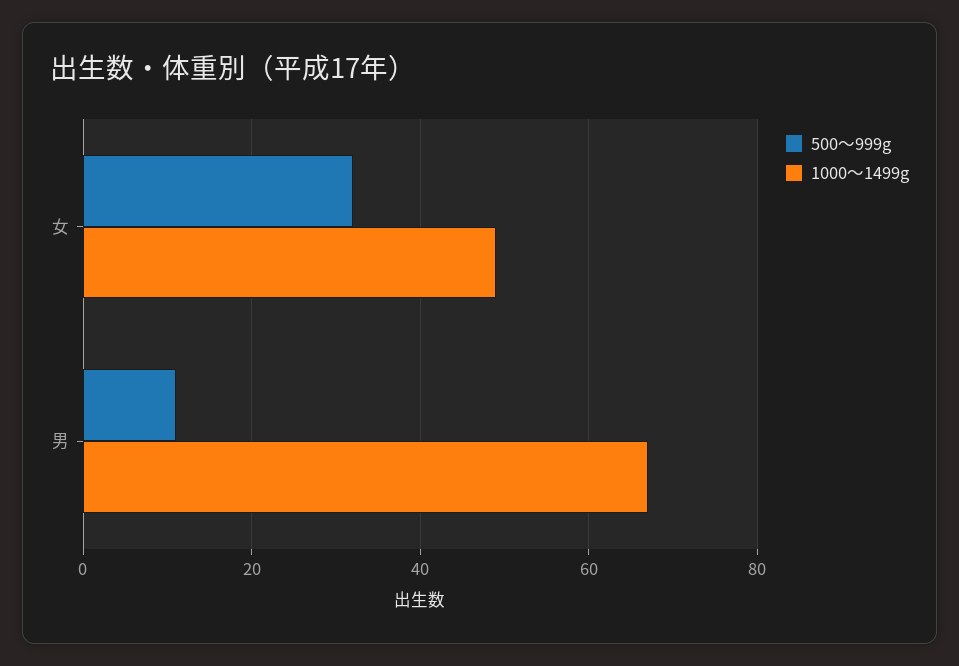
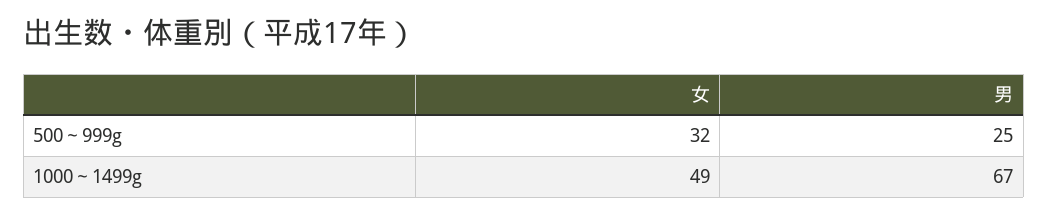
  {
    "500～999g": {
      "女": 32,
-     "男": 10
+     "男": 25
    },
    "1000～1499g": {
      "女": 49,
      "男": 67
    }
  }

